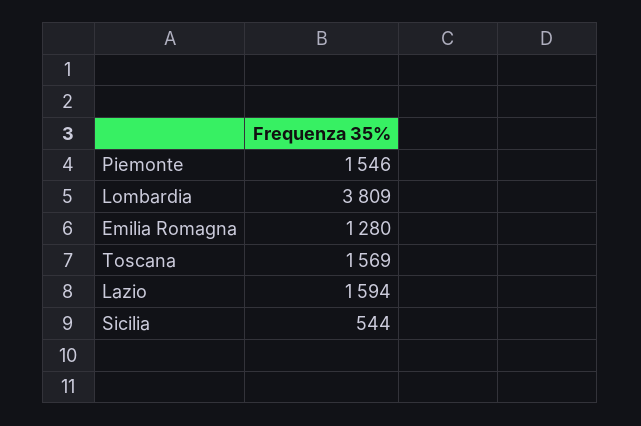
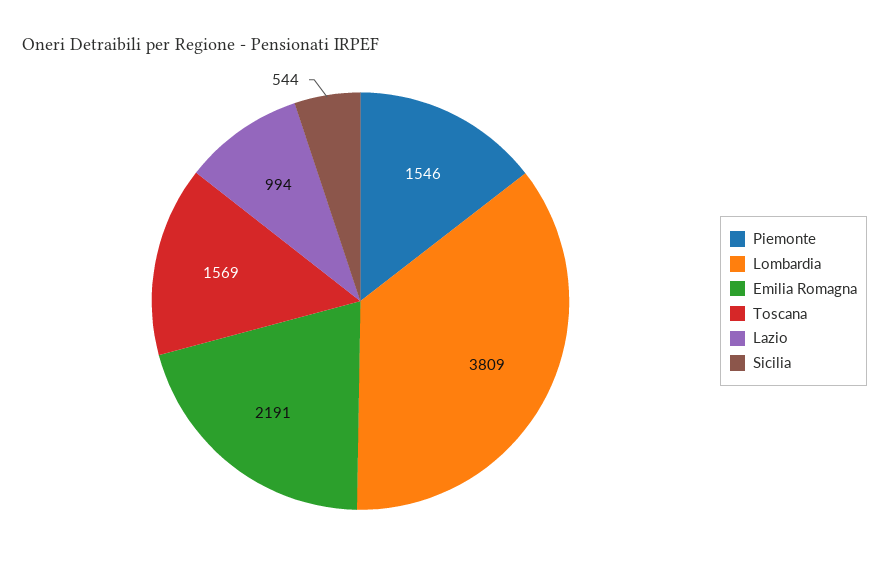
  {
    "Piemonte": 1546,
    "Lombardia": 3809,
-   "Emilia Romagna": 1280,
+   "Emilia Romagna": 2191,
    "Toscana": 1569,
-   "Lazio": 1594,
+   "Lazio": 994,
    "Sicilia": 544
  }

